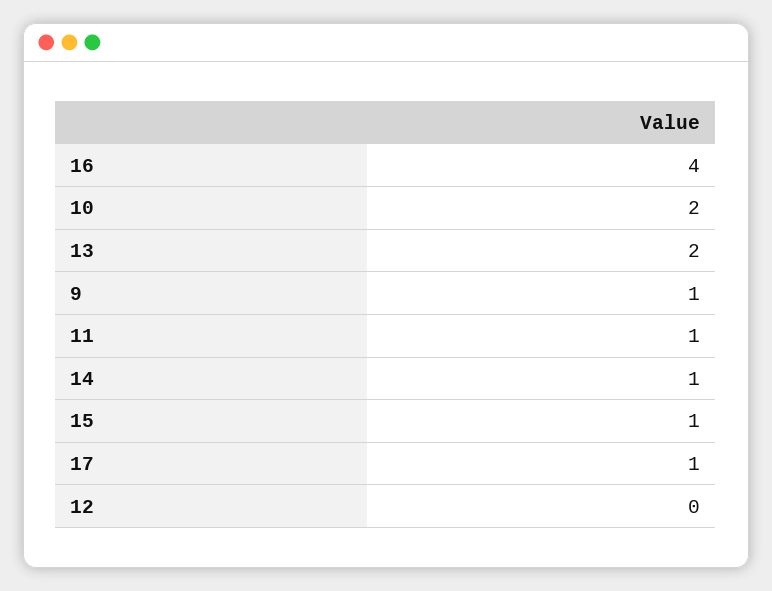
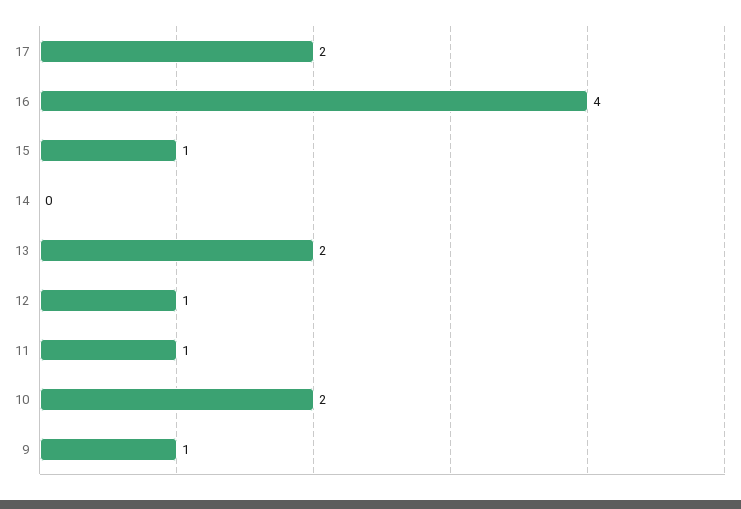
  {
    "16": 4,
    "10": 2,
    "13": 2,
    "9": 1,
    "11": 1,
-   "14": 1,
+   "14": 0,
    "15": 1,
-   "17": 1,
+   "17": 2,
-   "12": 0
+   "12": 1
  }

